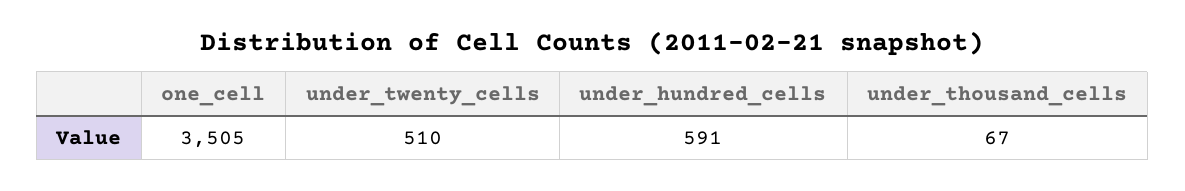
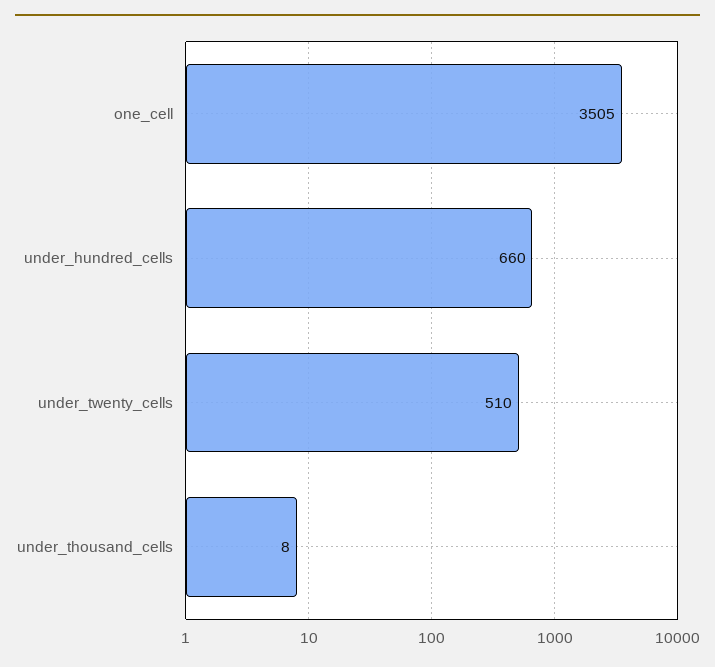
  {
    "one_cell": 3505,
    "under_twenty_cells": 510,
-   "under_hundred_cells": 591,
+   "under_hundred_cells": 660,
-   "under_thousand_cells": 67
+   "under_thousand_cells": 8
  }

